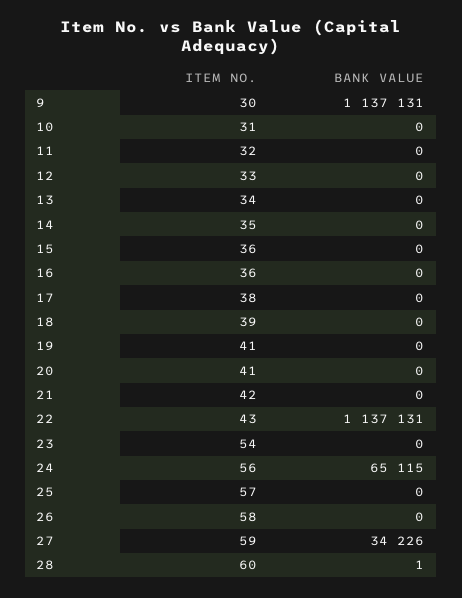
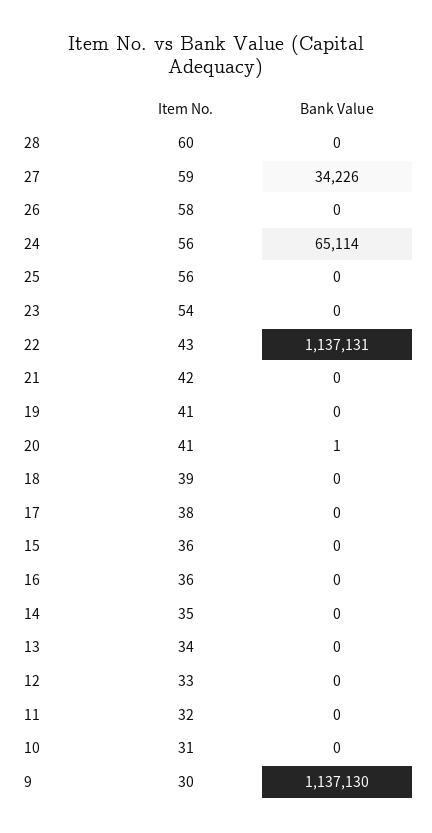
  {
    "ITEM NO.": {
      "9": 30,
      "10": 31,
      "11": 32,
      "12": 33,
      "13": 34,
      "14": 35,
      "15": 36,
      "16": 36,
      "17": 38,
      "18": 39,
      "19": 41,
      "20": 41,
      "21": 42,
      "22": 43,
      "23": 54,
      "24": 56,
-     "25": 57,
+     "25": 56,
      "26": 58,
      "27": 59,
      "28": 60
    },
    "BANK VALUE": {
-     "9": 1137131,
+     "9": 1137130,
      "10": 0,
      "11": 0,
      "12": 0,
      "13": 0,
      "14": 0,
      "15": 0,
      "16": 0,
      "17": 0,
      "18": 0,
      "19": 0,
-     "20": 0,
+     "20": 1,
      "21": 0,
      "22": 1137131,
      "23": 0,
-     "24": 65115,
+     "24": 65114,
      "25": 0,
      "26": 0,
      "27": 34226,
-     "28": 1
+     "28": 0
    }
  }

